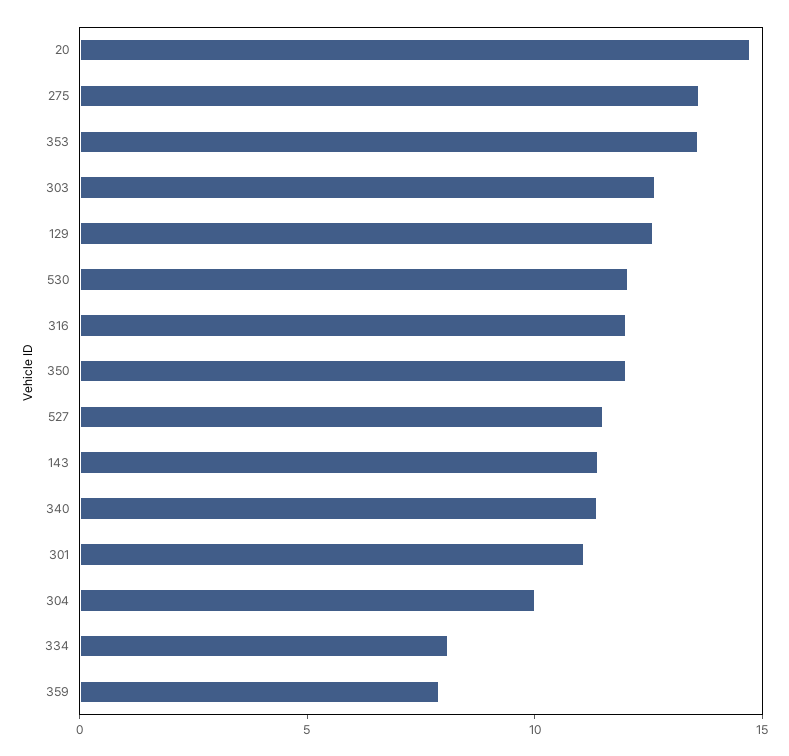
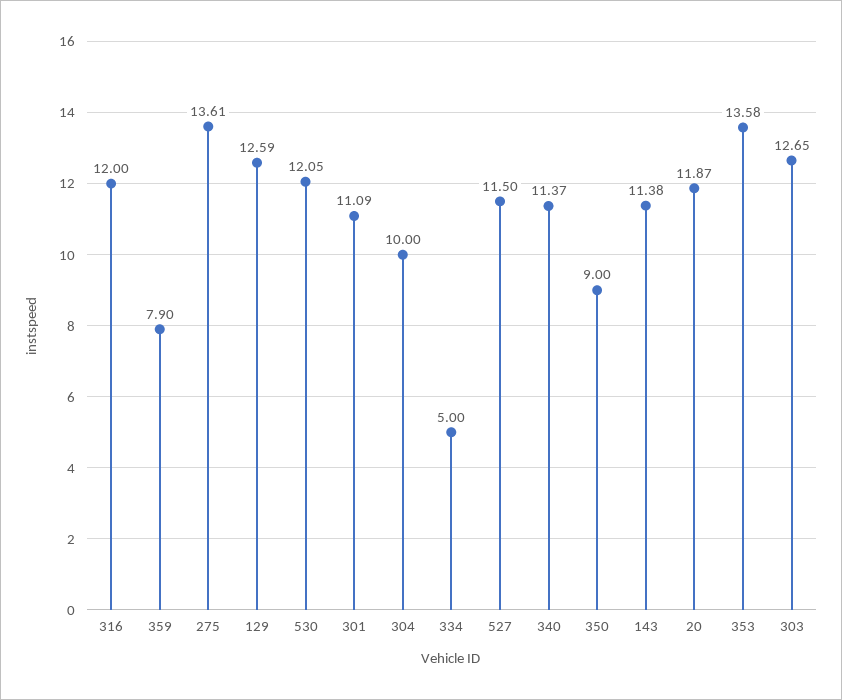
  {
-   "20": 15,
+   "20": 11.87,
    "275": 13.61,
    "353": 13.58,
    "303": 12.65,
    "129": 12.59,
    "530": 12.05,
    "316": 12,
-   "350": 12,
+   "350": 9,
    "527": 11.5,
    "143": 11.38,
    "340": 11.37,
    "301": 11.09,
    "304": 10,
-   "334": 8,
+   "334": 5,
    "359": 7.9
  }

